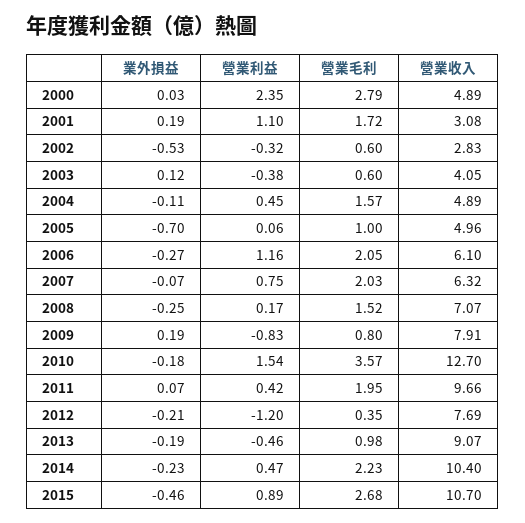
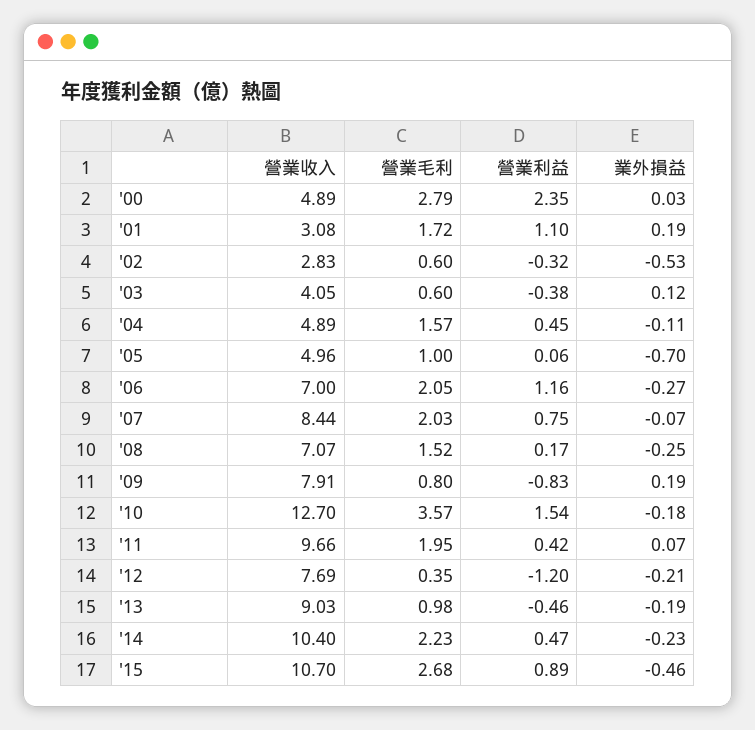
  {
    "業外損益": {
      "2000": 0.03,
      "2001": 0.19,
      "2002": -0.53,
      "2003": 0.12,
      "2004": -0.11,
      "2005": -0.7,
      "2006": -0.27,
      "2007": -0.07,
      "2008": -0.25,
      "2009": 0.19,
      "2010": -0.18,
      "2011": 0.07,
      "2012": -0.21,
      "2013": -0.19,
      "2014": -0.23,
      "2015": -0.46
    },
    "營業利益": {
      "2000": 2.35,
      "2001": 1.1,
      "2002": -0.32,
      "2003": -0.38,
      "2004": 0.45,
      "2005": 0.06,
      "2006": 1.16,
      "2007": 0.75,
      "2008": 0.17,
      "2009": -0.83,
      "2010": 1.54,
      "2011": 0.42,
      "2012": -1.2,
      "2013": -0.46,
      "2014": 0.47,
      "2015": 0.89
    },
    "營業毛利": {
      "2000": 2.79,
      "2001": 1.72,
      "2002": 0.6,
      "2003": 0.6,
      "2004": 1.57,
      "2005": 1,
      "2006": 2.05,
      "2007": 2.03,
      "2008": 1.52,
      "2009": 0.8,
      "2010": 3.57,
      "2011": 1.95,
      "2012": 0.35,
      "2013": 0.98,
      "2014": 2.23,
      "2015": 2.68
    },
    "營業收入": {
      "2000": 4.89,
      "2001": 3.08,
      "2002": 2.83,
      "2003": 4.05,
      "2004": 4.89,
      "2005": 4.96,
-     "2006": 6.1,
+     "2006": 7,
-     "2007": 6.32,
+     "2007": 8.44,
      "2008": 7.07,
      "2009": 7.91,
      "2010": 12.7,
      "2011": 9.66,
      "2012": 7.69,
-     "2013": 9.07,
+     "2013": 9.03,
      "2014": 10.4,
      "2015": 10.7
    }
  }

